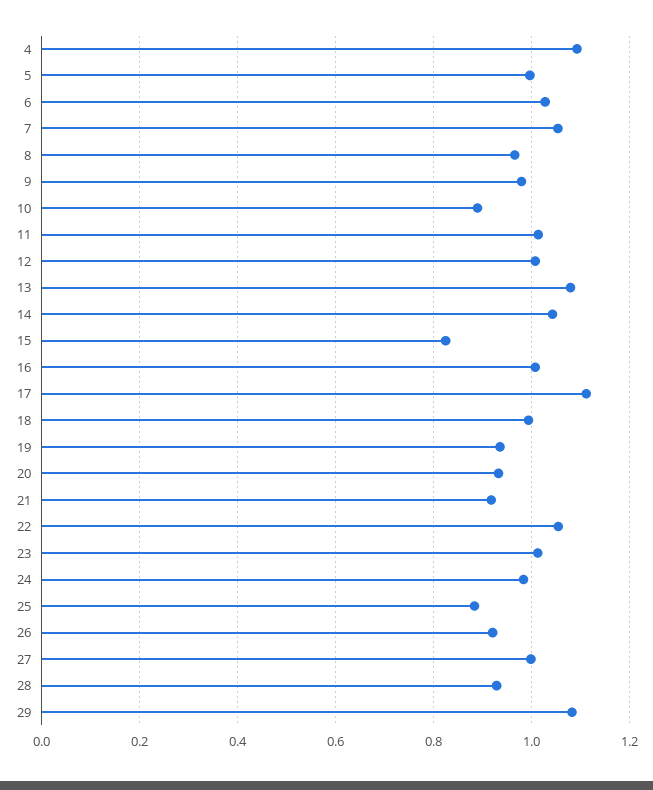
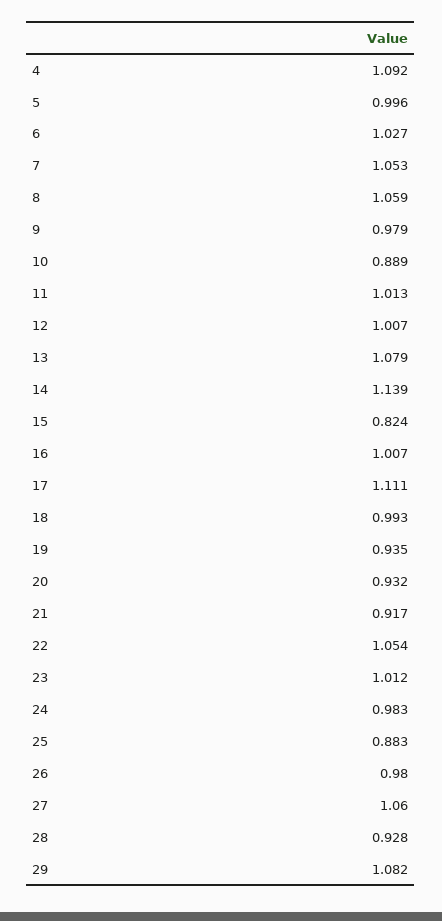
  {
    "4": 1.092,
    "5": 0.996,
    "6": 1.027,
    "7": 1.053,
-   "8": 0.96,
+   "8": 1.059,
    "9": 0.979,
    "10": 0.889,
    "11": 1.013,
    "12": 1.007,
    "13": 1.079,
-   "14": 1.04,
+   "14": 1.139,
    "15": 0.824,
    "16": 1.007,
    "17": 1.111,
    "18": 0.993,
    "19": 0.935,
    "20": 0.932,
    "21": 0.917,
    "22": 1.054,
    "23": 1.012,
    "24": 0.983,
    "25": 0.883,
-   "26": 0.92,
+   "26": 0.98,
-   "27": 1,
+   "27": 1.06,
    "28": 0.928,
    "29": 1.082
  }

